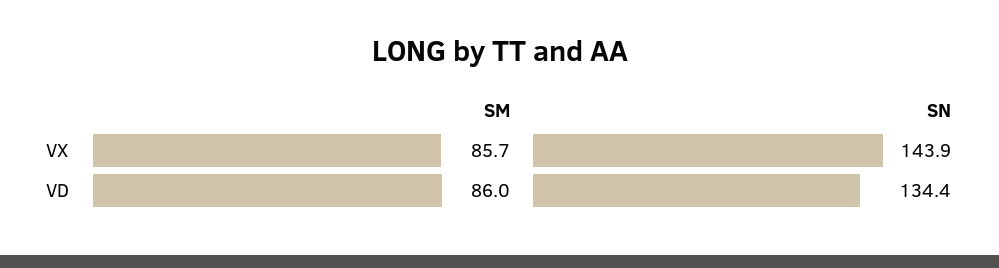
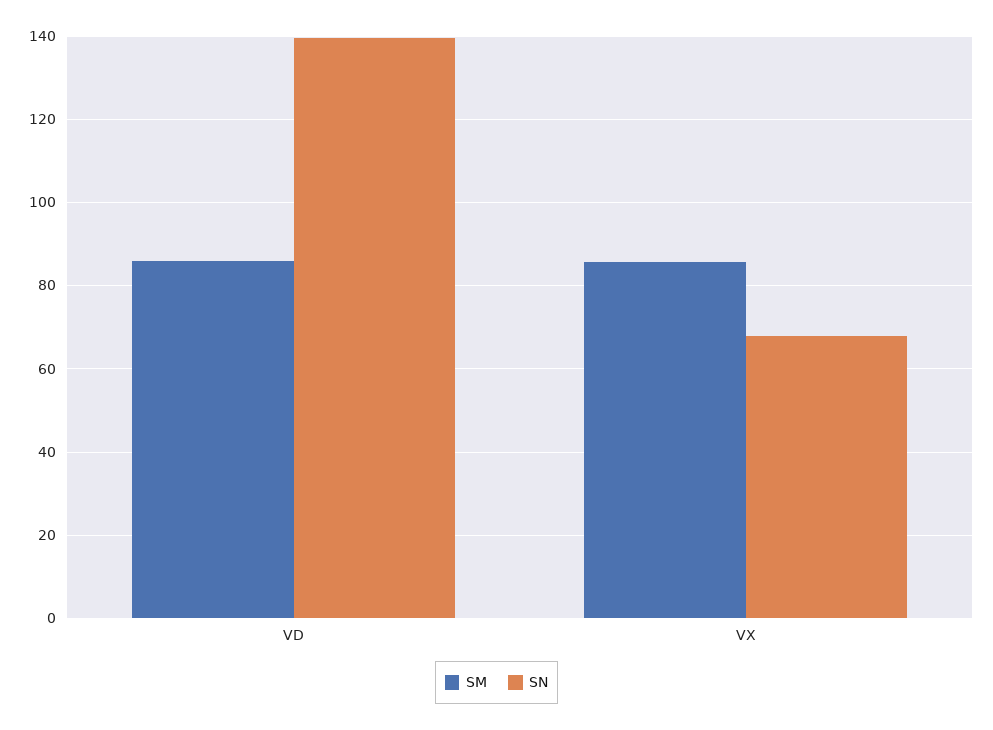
  {
    "SM": {
      "VX": 85.7,
      "VD": 86
    },
    "SN": {
-     "VX": 143.9,
+     "VX": 68,
-     "VD": 134.4
+     "VD": 140
    }
  }

